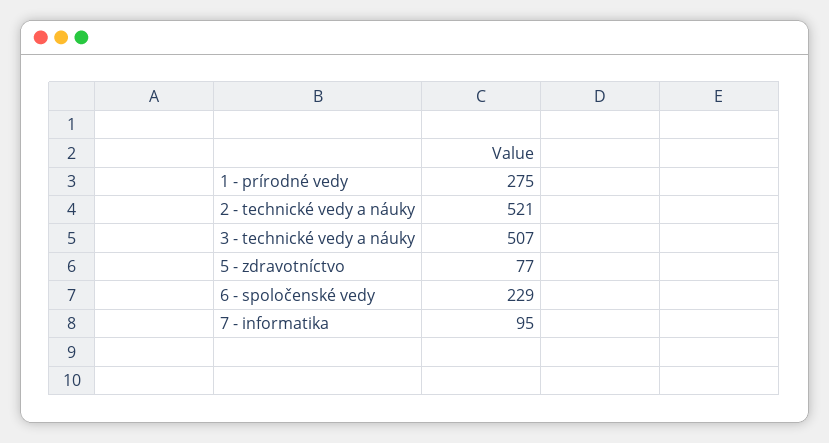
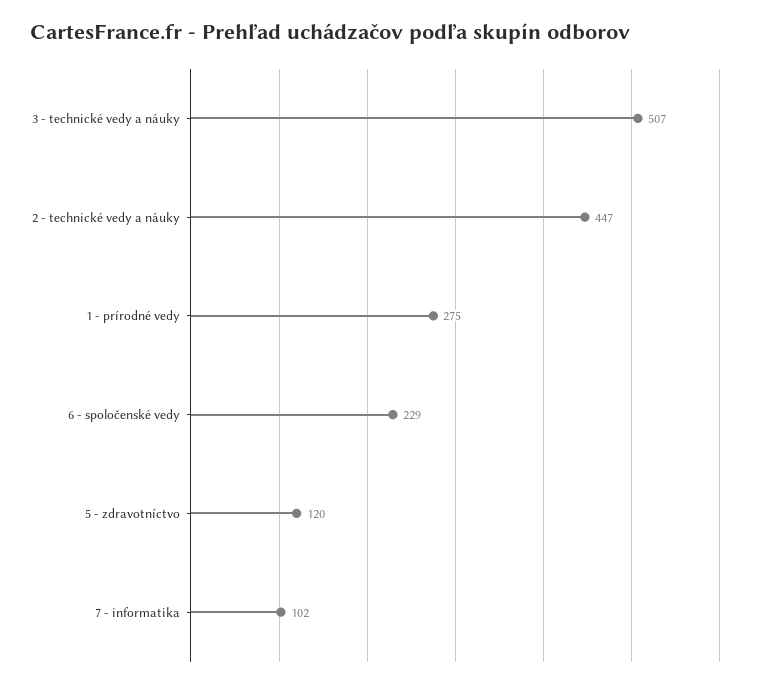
  {
    "1 - prírodné vedy": 275,
-   "2 - technické vedy a náuky": 521,
+   "2 - technické vedy a náuky": 447,
    "3 - technické vedy a náuky": 507,
-   "5 - zdravotníctvo": 77,
+   "5 - zdravotníctvo": 120,
    "6 - spoločenské vedy": 229,
-   "7 - informatika": 95
+   "7 - informatika": 102
  }

